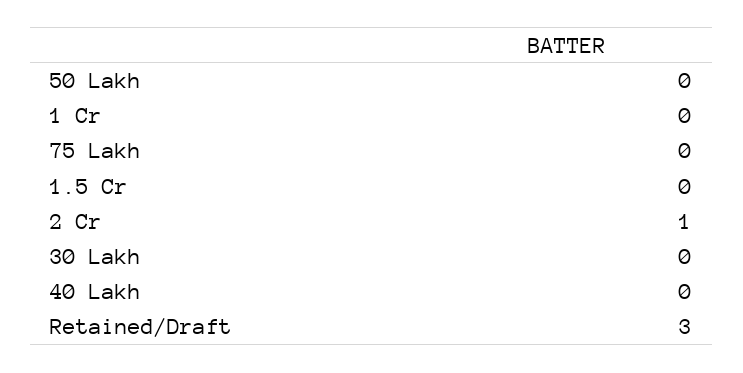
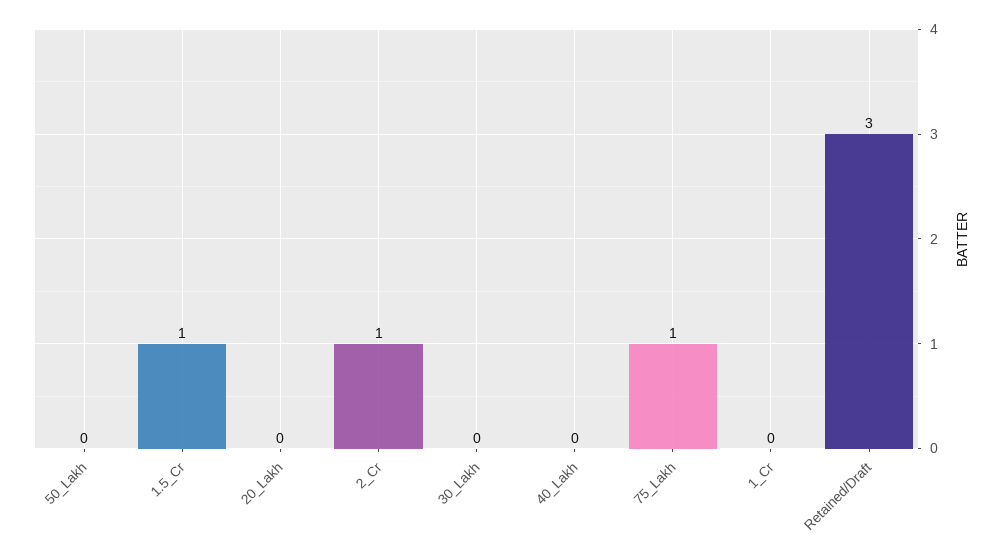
  {
    "50 Lakh": 0,
    "1 Cr": 0,
-   "75 Lakh": 0,
+   "75 Lakh": 1,
-   "1.5 Cr": 0,
+   "1.5 Cr": 1,
    "2 Cr": 1,
    "30 Lakh": 0,
    "40 Lakh": 0,
-   "Retained/Draft": 3
+   "Retained/Draft": 3,
+   "20_Lakh": 0
  }

